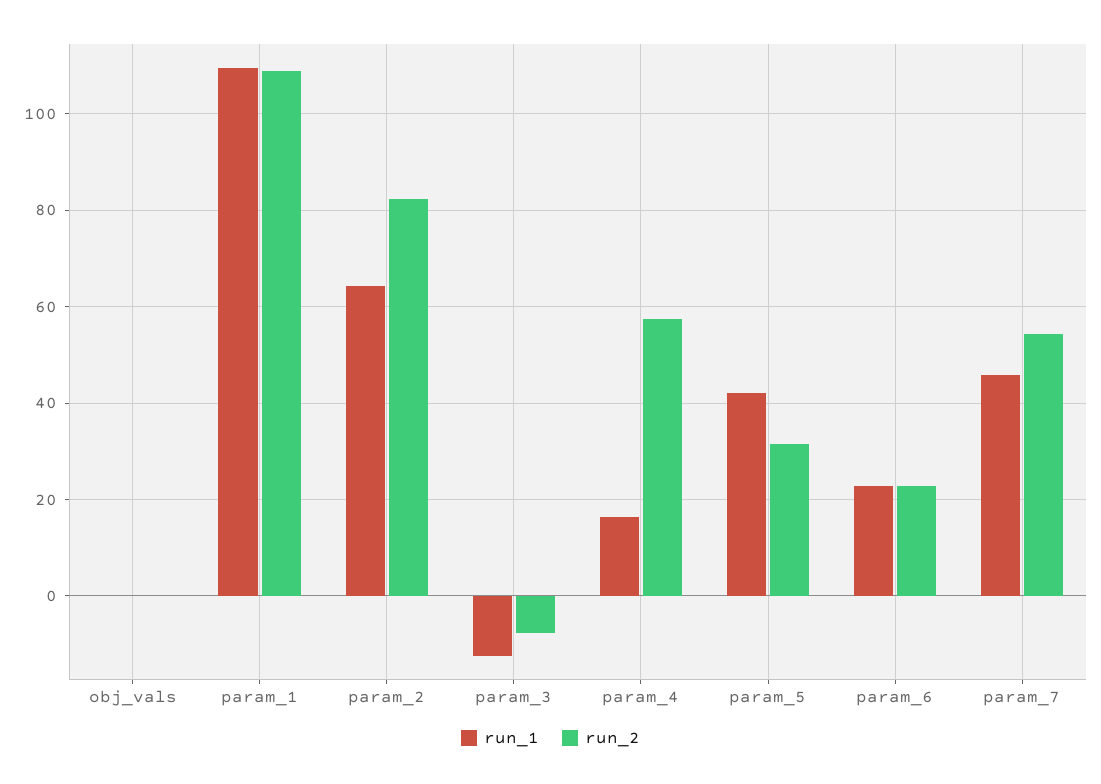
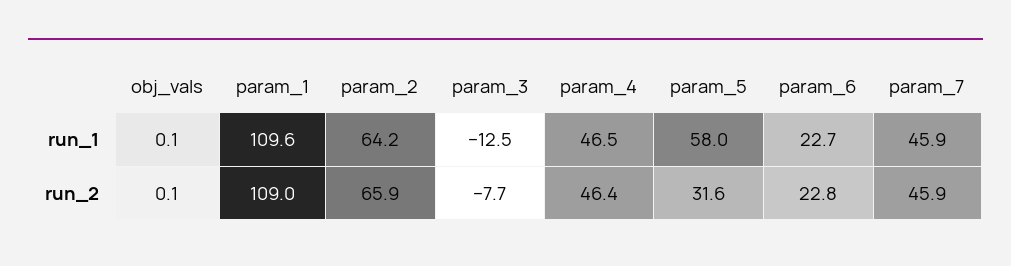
  {
    "run_1": {
      "obj_vals": 0.1,
      "param_1": 109.6,
      "param_2": 64.2,
      "param_3": -12.5,
-     "param_4": 16,
+     "param_4": 46.5,
-     "param_5": 42,
+     "param_5": 58,
      "param_6": 22.7,
      "param_7": 45.9
    },
    "run_2": {
      "obj_vals": 0.1,
      "param_1": 109,
-     "param_2": 82,
+     "param_2": 65.9,
      "param_3": -7.7,
-     "param_4": 58,
+     "param_4": 46.4,
      "param_5": 31.6,
      "param_6": 22.8,
-     "param_7": 54
+     "param_7": 45.9
    }
  }

